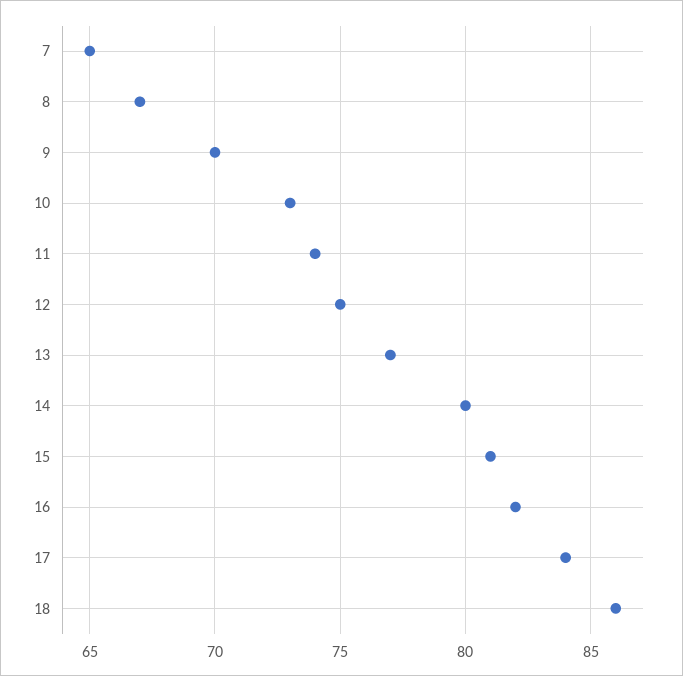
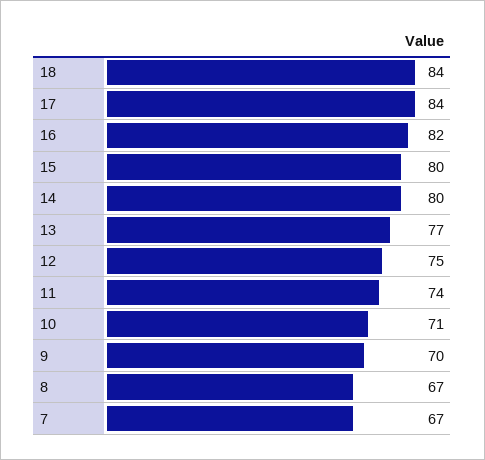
  {
-   "7": 65,
+   "7": 67,
    "8": 67,
    "9": 70,
-   "10": 73,
+   "10": 71,
    "11": 74,
    "12": 75,
    "13": 77,
    "14": 80,
-   "15": 81,
+   "15": 80,
    "16": 82,
    "17": 84,
-   "18": 86
+   "18": 84
  }

